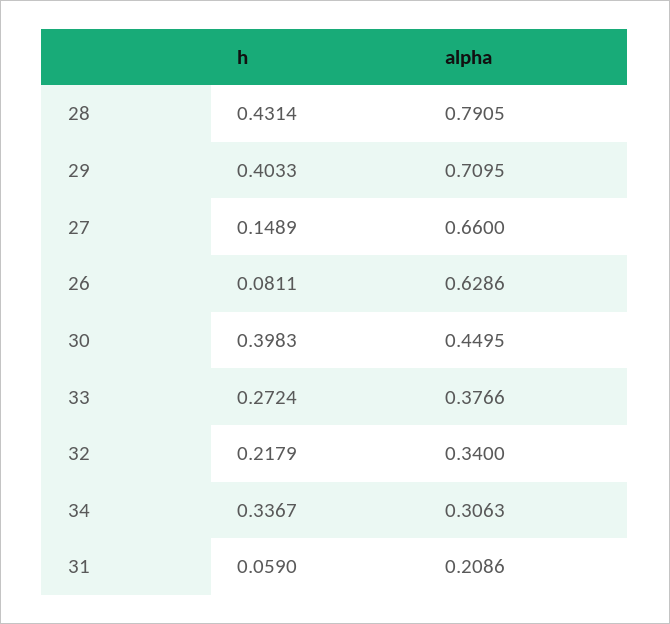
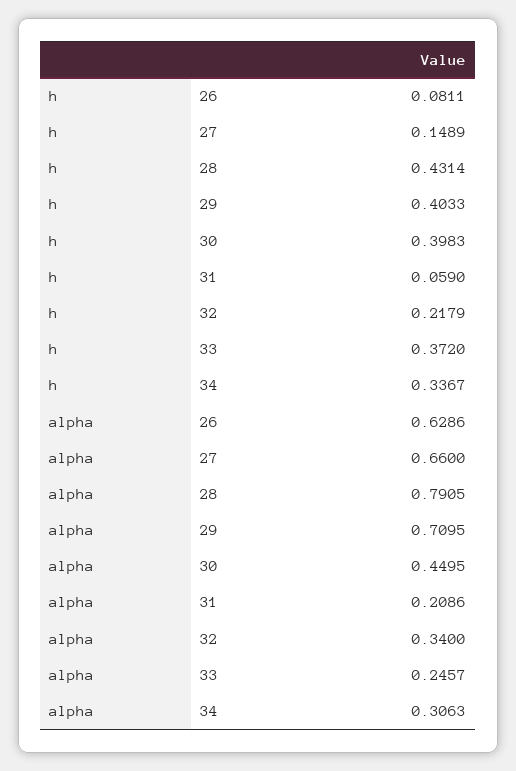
  {
    "h": {
      "28": 0.4314,
      "29": 0.4033,
      "27": 0.1489,
      "26": 0.0811,
      "30": 0.3983,
-     "33": 0.2724,
+     "33": 0.372,
      "32": 0.2179,
      "34": 0.3367,
      "31": 0.059
    },
    "alpha": {
      "28": 0.7905,
      "29": 0.7095,
      "27": 0.66,
      "26": 0.6286,
      "30": 0.4495,
-     "33": 0.3766,
+     "33": 0.2457,
      "32": 0.34,
      "34": 0.3063,
      "31": 0.2086
    }
  }

